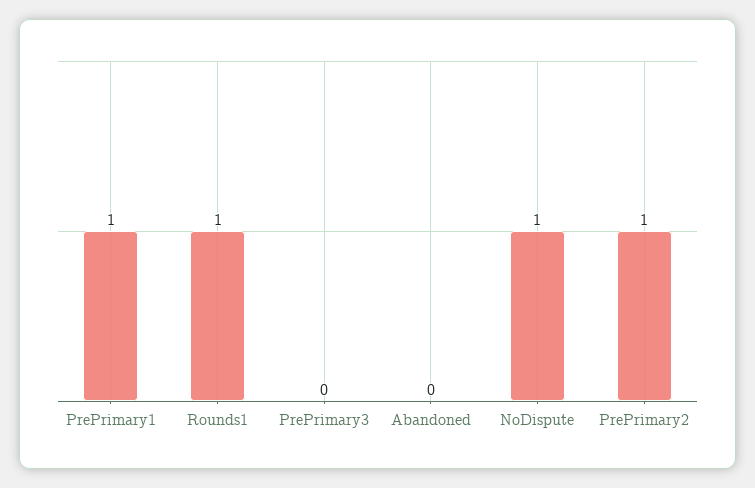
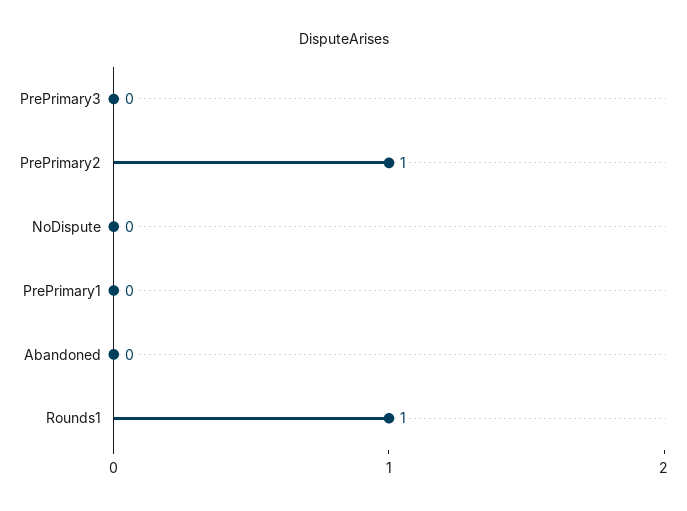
  {
-   "PrePrimary1": 1,
+   "PrePrimary1": 0,
    "Rounds1": 1,
    "PrePrimary3": 0,
    "Abandoned": 0,
-   "NoDispute": 1,
+   "NoDispute": 0,
    "PrePrimary2": 1
  }

